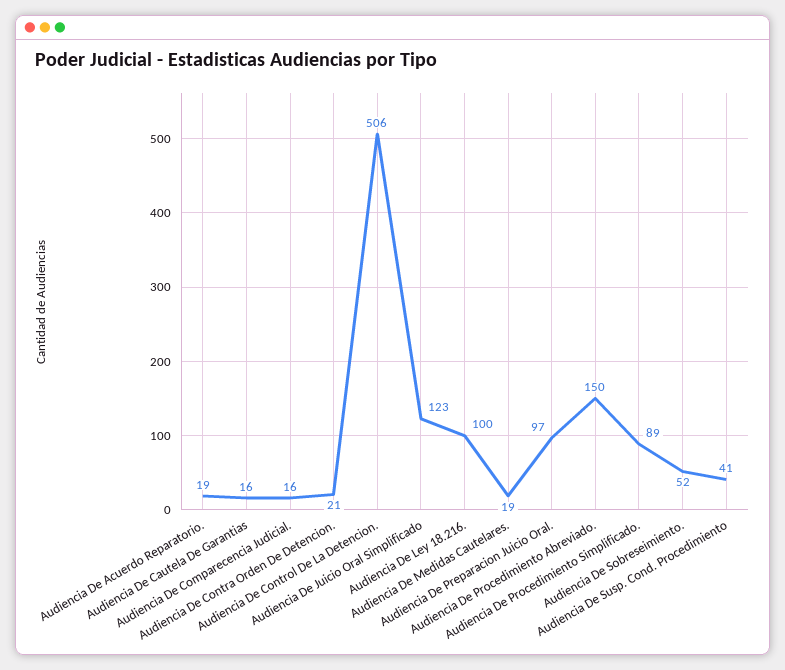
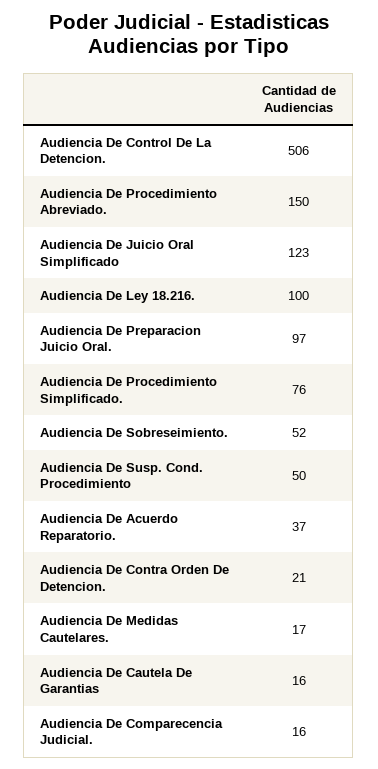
  {
-   "Audiencia De Acuerdo Reparatorio.": 19,
+   "Audiencia De Acuerdo Reparatorio.": 37,
    "Audiencia De Cautela De Garantias": 16,
    "Audiencia De Comparecencia Judicial.": 16,
    "Audiencia De Contra Orden De Detencion.": 21,
    "Audiencia De Control De La Detencion.": 506,
    "Audiencia De Juicio Oral Simplificado": 123,
    "Audiencia De Ley 18.216.": 100,
-   "Audiencia De Medidas Cautelares.": 19,
+   "Audiencia De Medidas Cautelares.": 17,
    "Audiencia De Preparacion Juicio Oral.": 97,
    "Audiencia De Procedimiento Abreviado.": 150,
-   "Audiencia De Procedimiento Simplificado.": 89,
+   "Audiencia De Procedimiento Simplificado.": 76,
    "Audiencia De Sobreseimiento.": 52,
-   "Audiencia De Susp. Cond. Procedimiento": 41
+   "Audiencia De Susp. Cond. Procedimiento": 50
  }

